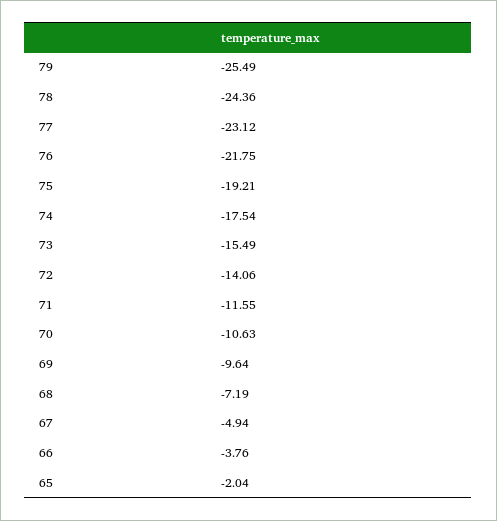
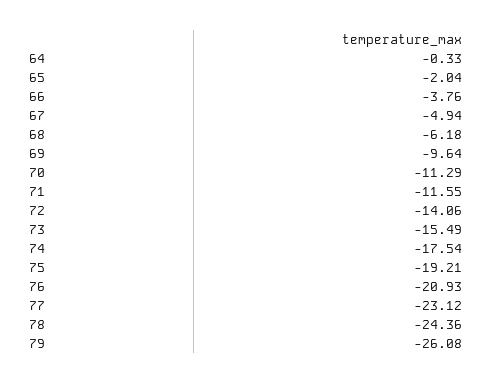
  {
-   "79": -25.49,
+   "79": -26.08,
    "78": -24.36,
    "77": -23.12,
-   "76": -21.75,
+   "76": -20.93,
    "75": -19.21,
    "74": -17.54,
    "73": -15.49,
    "72": -14.06,
    "71": -11.55,
-   "70": -10.63,
+   "70": -11.29,
    "69": -9.64,
-   "68": -7.19,
+   "68": -6.18,
    "67": -4.94,
    "66": -3.76,
-   "65": -2.04
+   "65": -2.04,
+   "64": -0.33
  }

